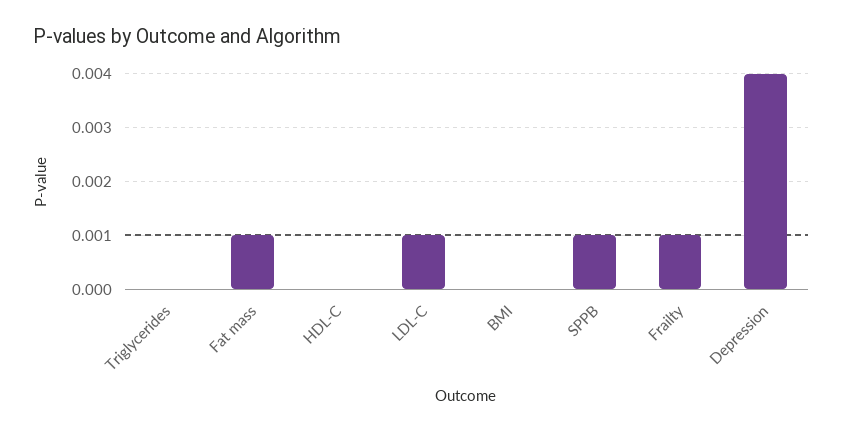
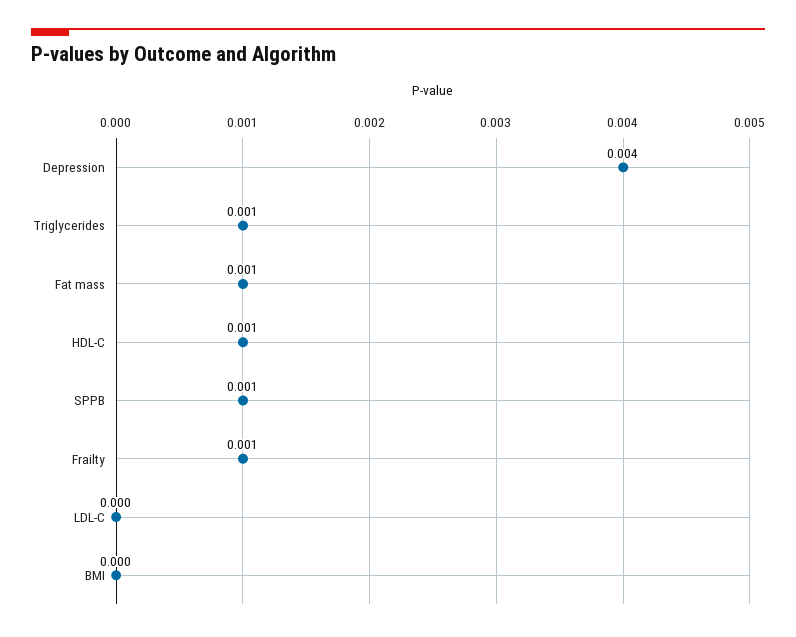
  {
-   "Triglycerides": 0,
+   "Triglycerides": 0.001,
    "Fat mass": 0.001,
-   "HDL-C": 0,
+   "HDL-C": 0.001,
-   "LDL-C": 0.001,
+   "LDL-C": 0,
    "BMI": 0,
    "SPPB": 0.001,
    "Frailty": 0.001,
    "Depression": 0.004
  }

